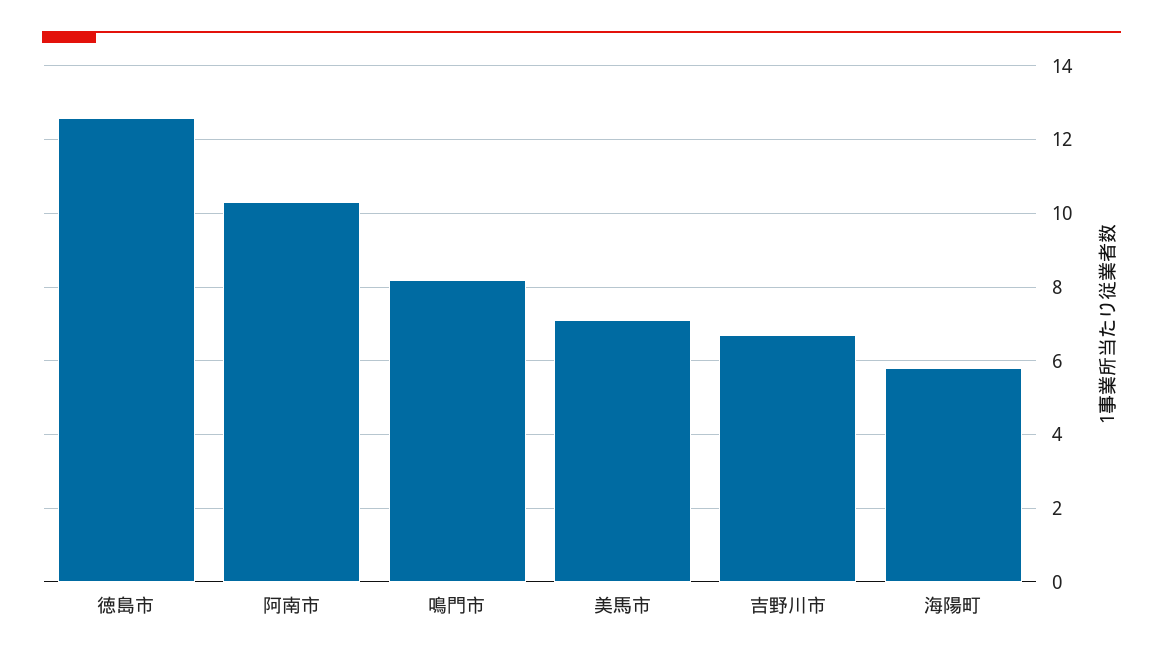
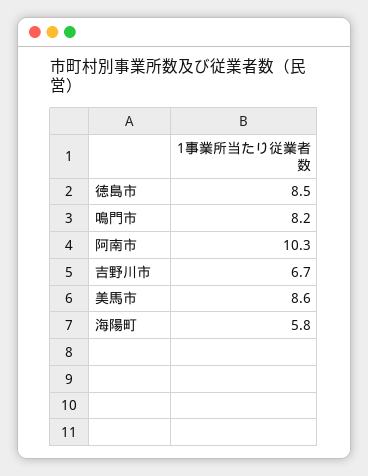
  {
-   "徳島市": 12.5,
+   "徳島市": 8.5,
    "阿南市": 10.3,
    "鳴門市": 8.2,
-   "美馬市": 7,
+   "美馬市": 8.6,
    "吉野川市": 6.7,
    "海陽町": 5.8
  }

